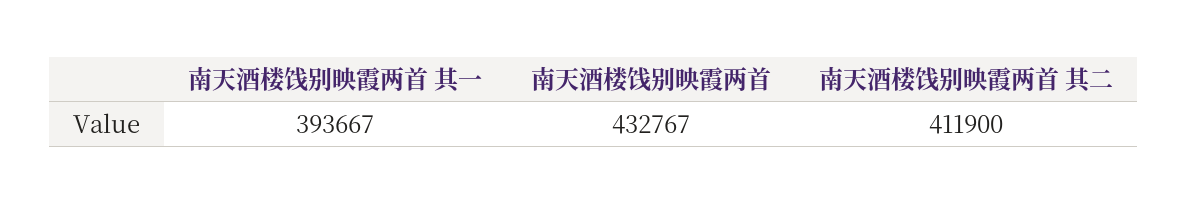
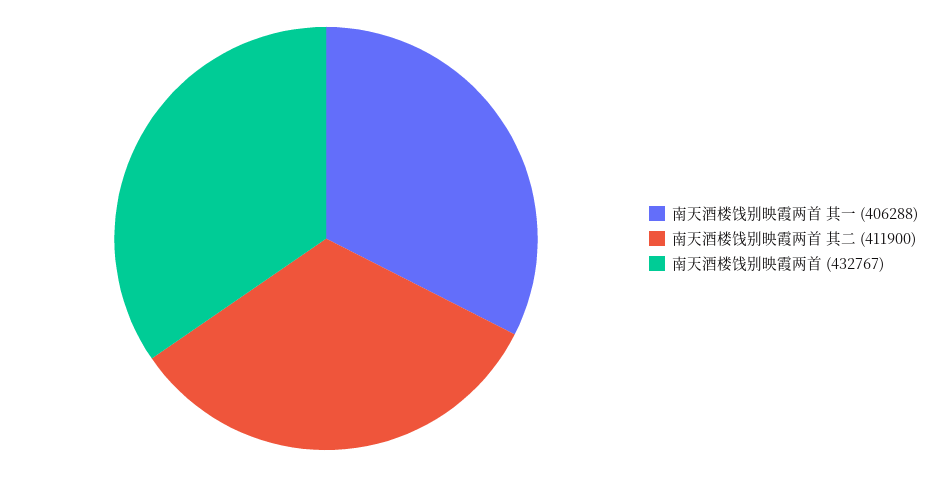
  {
-   "南天酒楼饯别映霞两首 其一": 393667,
+   "南天酒楼饯别映霞两首 其一": 406288,
    "南天酒楼饯别映霞两首": 432767,
    "南天酒楼饯别映霞两首 其二": 411900
  }

